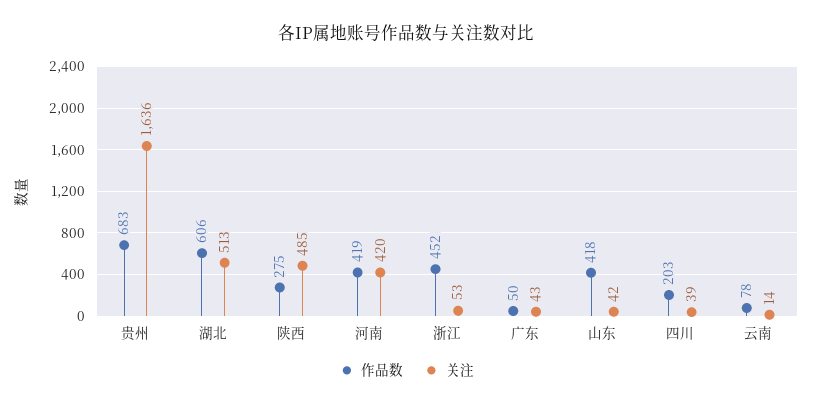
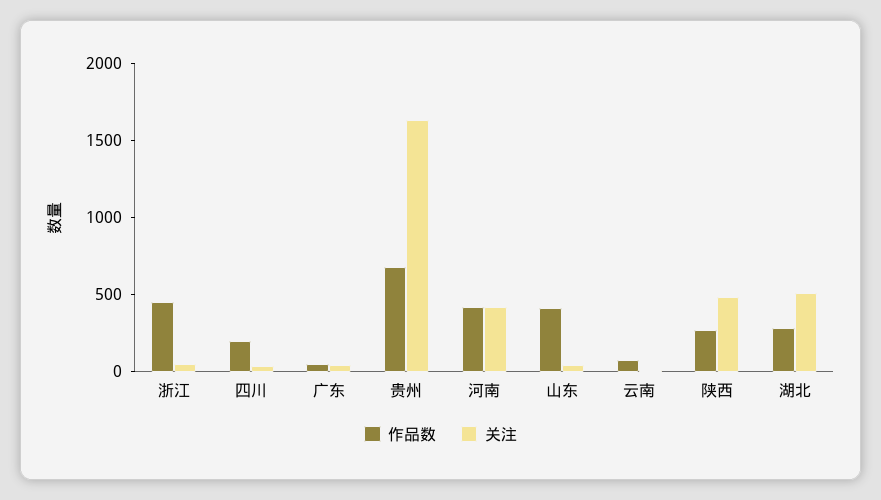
  {
    "作品数": {
      "贵州": 683,
-     "湖北": 606,
+     "湖北": 300,
      "陕西": 275,
      "河南": 419,
      "浙江": 452,
      "广东": 50,
      "山东": 418,
      "四川": 203,
      "云南": 78
    },
    "关注": {
      "贵州": 1636,
      "湖北": 513,
      "陕西": 485,
      "河南": 420,
      "浙江": 53,
      "广东": 43,
      "山东": 42,
      "四川": 39,
      "云南": 14
    }
  }

